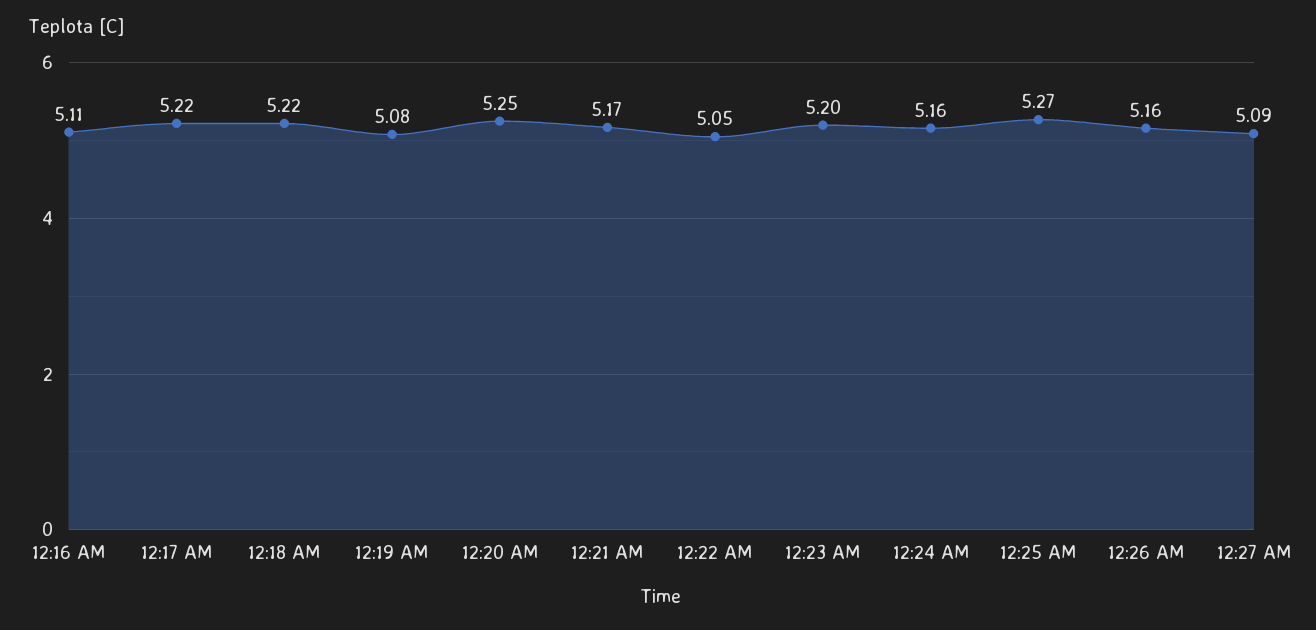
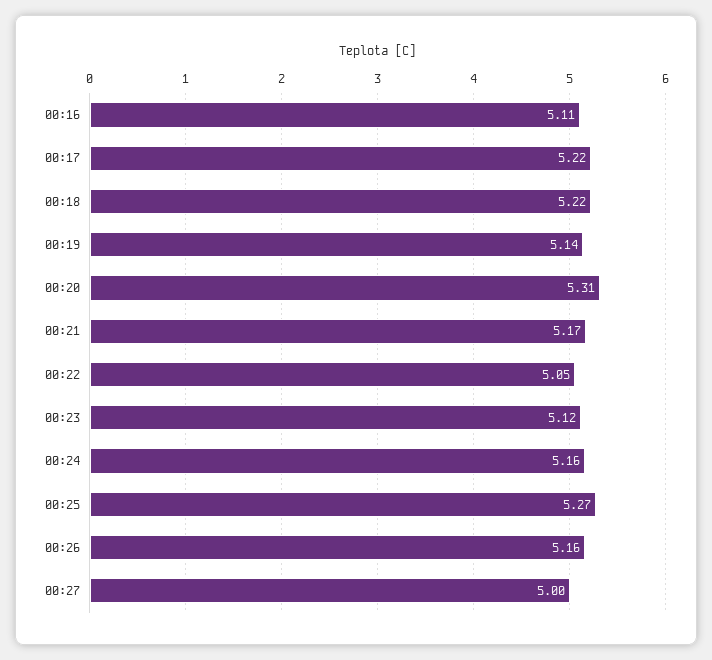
  {
    "12:16 AM": 5.11,
    "12:17 AM": 5.22,
    "12:18 AM": 5.22,
-   "12:19 AM": 5.08,
+   "12:19 AM": 5.14,
-   "12:20 AM": 5.25,
+   "12:20 AM": 5.31,
    "12:21 AM": 5.17,
    "12:22 AM": 5.05,
-   "12:23 AM": 5.2,
+   "12:23 AM": 5.12,
    "12:24 AM": 5.16,
    "12:25 AM": 5.27,
    "12:26 AM": 5.16,
-   "12:27 AM": 5.09
+   "12:27 AM": 5
  }

